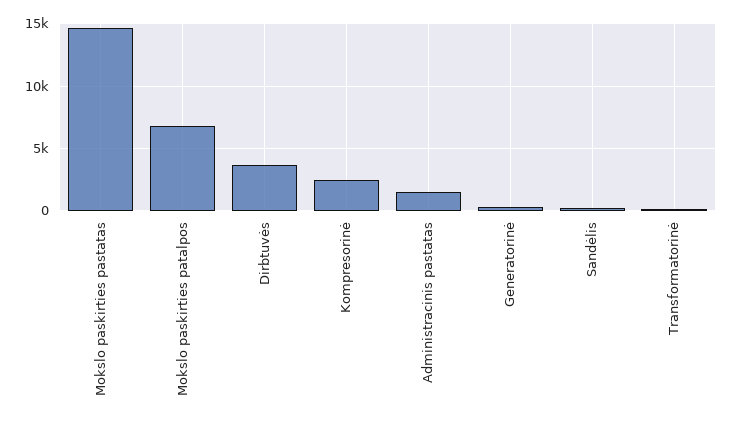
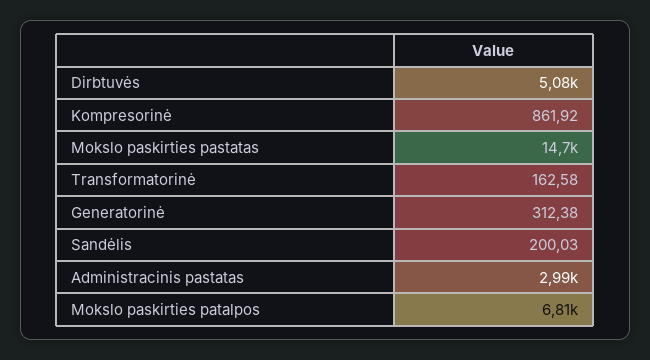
  {
    "Mokslo paskirties pastatas": 14700,
    "Mokslo paskirties patalpos": 6810,
-   "Dirbtuvės": 3500,
+   "Dirbtuvės": 5080,
-   "Kompresorinė": 2500,
+   "Kompresorinė": 861.92,
-   "Administracinis pastatas": 1500,
+   "Administracinis pastatas": 2990,
    "Generatorinė": 312.38,
    "Sandėlis": 200.03,
    "Transformatorinė": 162.58
  }

